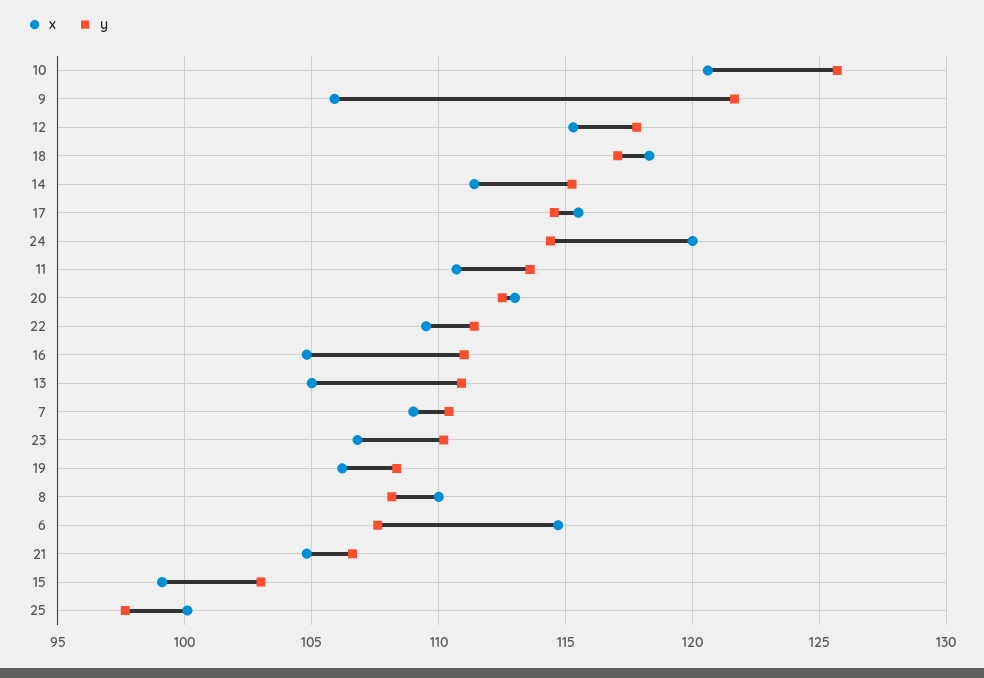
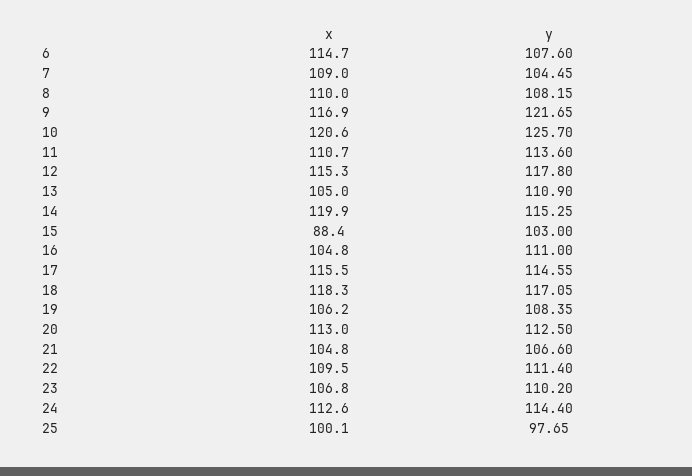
  {
    "x": {
      "10": 120.6,
-     "9": 106,
+     "9": 116.9,
      "12": 115.3,
      "18": 118.3,
-     "14": 111.5,
+     "14": 119.9,
      "17": 115.5,
-     "24": 120,
+     "24": 112.6,
      "11": 110.7,
      "20": 113,
      "22": 109.5,
      "16": 104.8,
      "13": 105,
      "7": 109,
      "23": 106.8,
      "19": 106.2,
      "8": 110,
      "6": 114.7,
      "21": 104.8,
-     "15": 99,
+     "15": 88.4,
      "25": 100.1
    },
    "y": {
      "10": 125.7,
      "9": 121.65,
      "12": 117.8,
      "18": 117.05,
      "14": 115.25,
      "17": 114.55,
      "24": 114.4,
      "11": 113.6,
      "20": 112.5,
      "22": 111.4,
      "16": 111,
      "13": 110.9,
-     "7": 110.5,
+     "7": 104.45,
      "23": 110.2,
      "19": 108.35,
      "8": 108.15,
      "6": 107.6,
      "21": 106.6,
      "15": 103,
      "25": 97.65
    }
  }

